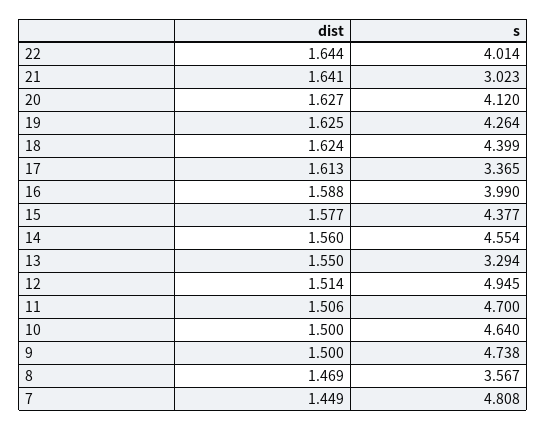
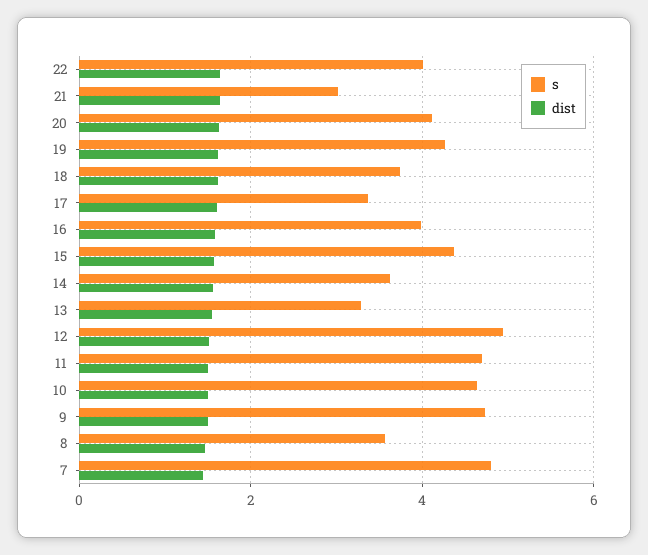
  {
    "dist": {
      "22": 1.644,
      "21": 1.641,
      "20": 1.627,
      "19": 1.625,
      "18": 1.624,
      "17": 1.613,
      "16": 1.588,
      "15": 1.577,
      "14": 1.56,
      "13": 1.55,
      "12": 1.514,
      "11": 1.506,
      "10": 1.5,
      "9": 1.5,
      "8": 1.469,
      "7": 1.449
    },
    "s": {
      "22": 4.014,
      "21": 3.023,
      "20": 4.12,
      "19": 4.264,
-     "18": 4.399,
+     "18": 3.8,
      "17": 3.365,
      "16": 3.99,
      "15": 4.377,
-     "14": 4.554,
+     "14": 3.6,
      "13": 3.294,
      "12": 4.945,
      "11": 4.7,
      "10": 4.64,
      "9": 4.738,
      "8": 3.567,
      "7": 4.808
    }
  }

